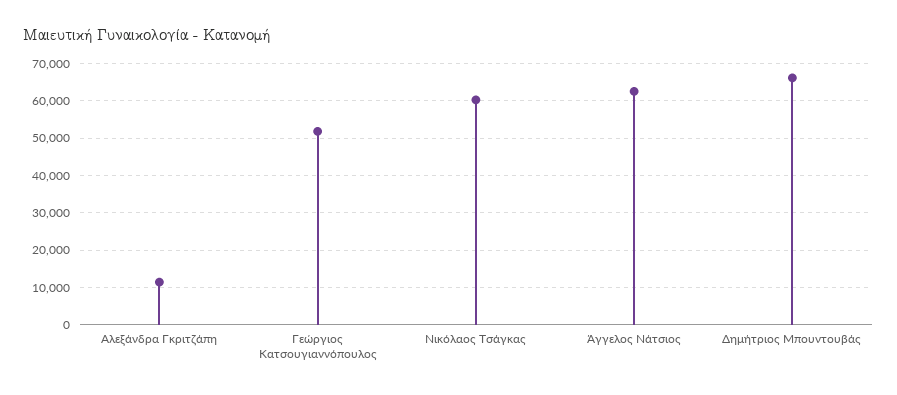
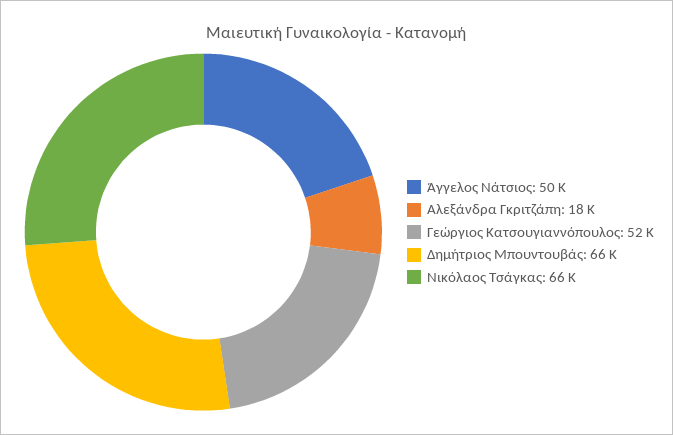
  {
-   "Αλεξάνδρα Γκριτζάπη": 12000,
+   "Αλεξάνδρα Γκριτζάπη": 18000,
    "Γεώργιος Κατσουγιαννόπουλος": 52000,
-   "Νικόλαος Τσάγκας": 60000,
+   "Νικόλαος Τσάγκας": 66000,
-   "Άγγελος Νάτσιος": 62000,
+   "Άγγελος Νάτσιος": 50000,
    "Δημήτριος Μπουντουβάς": 66000
  }

